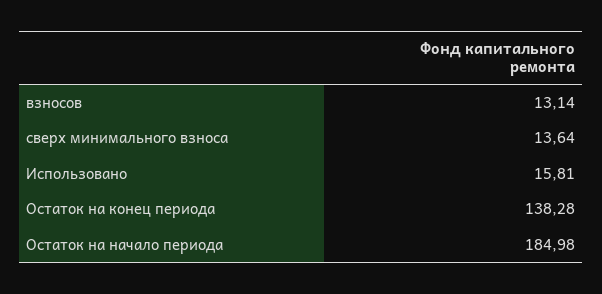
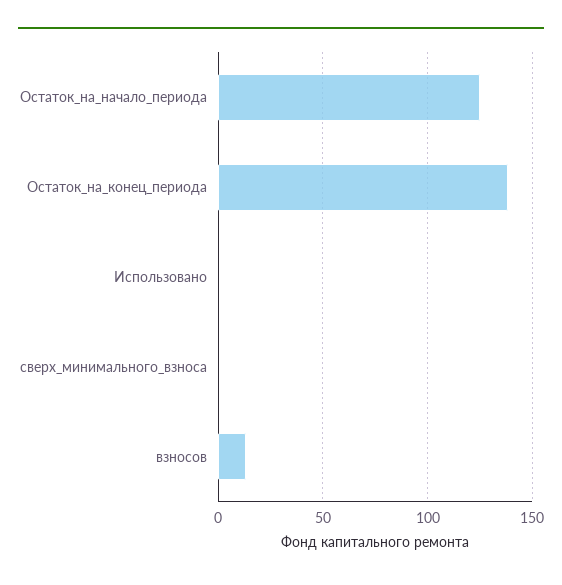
  {
    "взносов": 13.14,
-   "сверх минимального взноса": 13.64,
+   "сверх минимального взноса": 0,
-   "Использовано": 15.81,
+   "Использовано": 0,
    "Остаток на конец периода": 138.28,
-   "Остаток на начало периода": 184.98
+   "Остаток на начало периода": 125
  }

